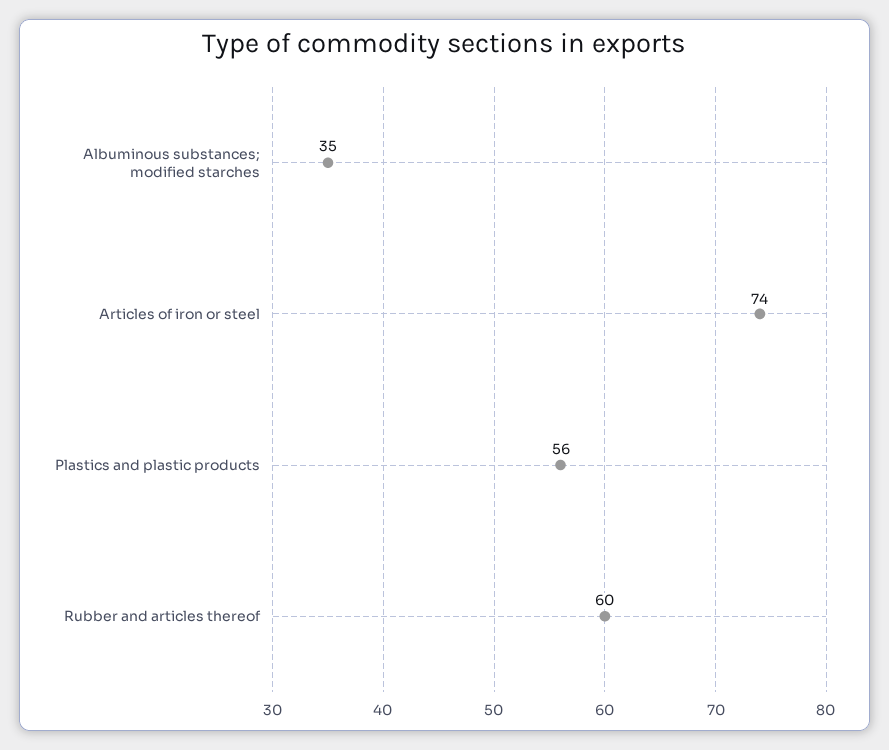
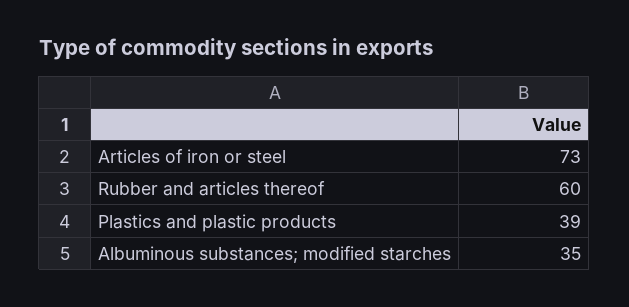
  {
    "Albuminous substances; modified starches": 35,
-   "Articles of iron or steel": 74,
+   "Articles of iron or steel": 73,
-   "Plastics and plastic products": 56,
+   "Plastics and plastic products": 39,
    "Rubber and articles thereof": 60
  }

